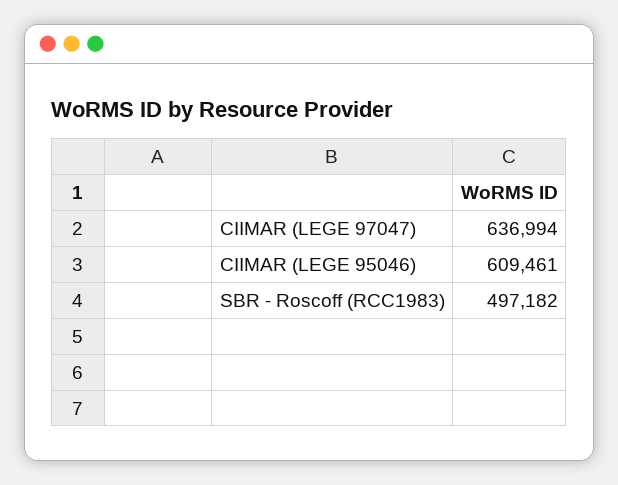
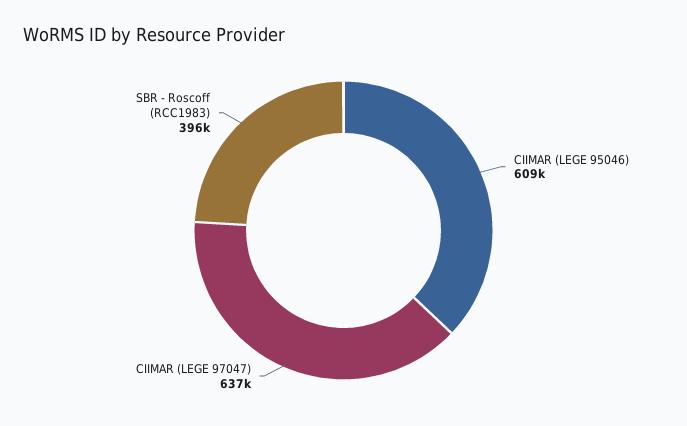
  {
    "CIIMAR (LEGE 97047)": 636994,
    "CIIMAR (LEGE 95046)": 609461,
-   "SBR - Roscoff (RCC1983)": 497182
+   "SBR - Roscoff (RCC1983)": 396000
  }

